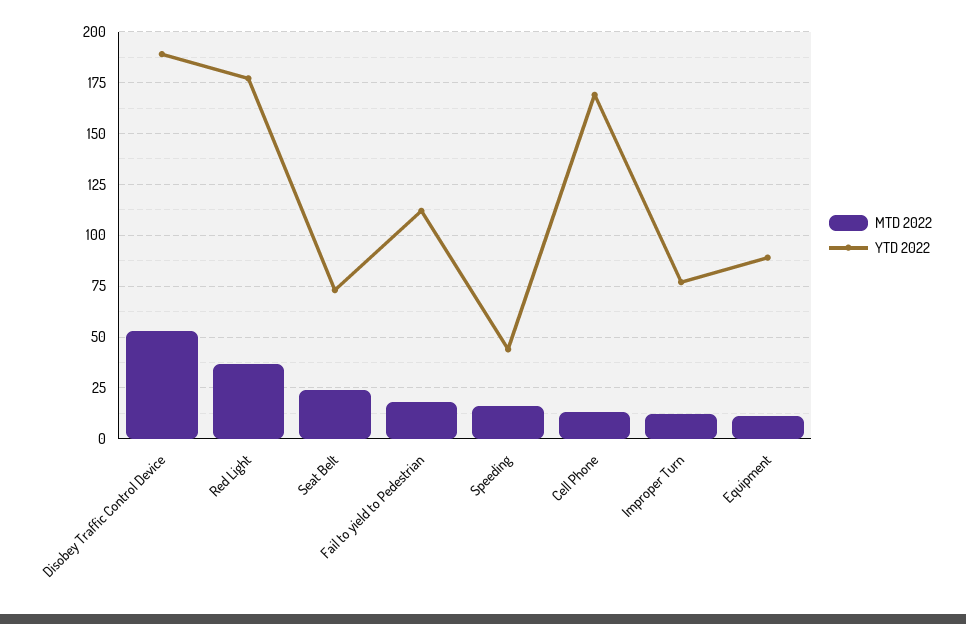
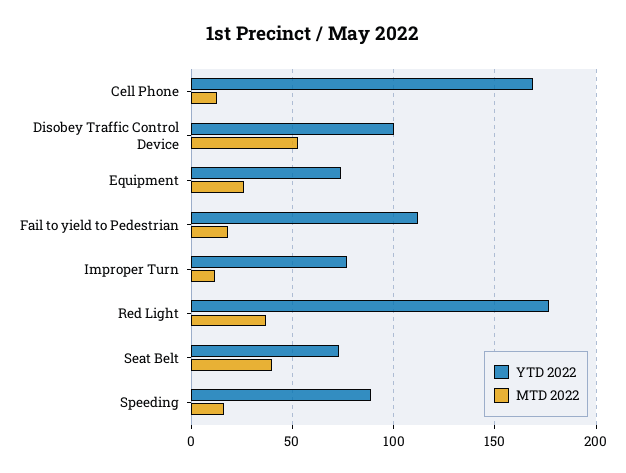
  {
    "MTD 2022": {
      "Disobey Traffic Control Device": 55,
      "Red Light": 35,
-     "Seat Belt": 25,
+     "Seat Belt": 40,
      "Fail to yield to Pedestrian": 20,
      "Speeding": 15,
      "Cell Phone": 15,
      "Improper Turn": 10,
-     "Equipment": 10
+     "Equipment": 25
    },
    "YTD 2022": {
-     "Disobey Traffic Control Device": 190,
+     "Disobey Traffic Control Device": 100,
      "Red Light": 175,
      "Seat Belt": 75,
      "Fail to yield to Pedestrian": 110,
-     "Speeding": 45,
+     "Speeding": 90,
      "Cell Phone": 170,
      "Improper Turn": 75,
-     "Equipment": 90
+     "Equipment": 75
    }
  }

